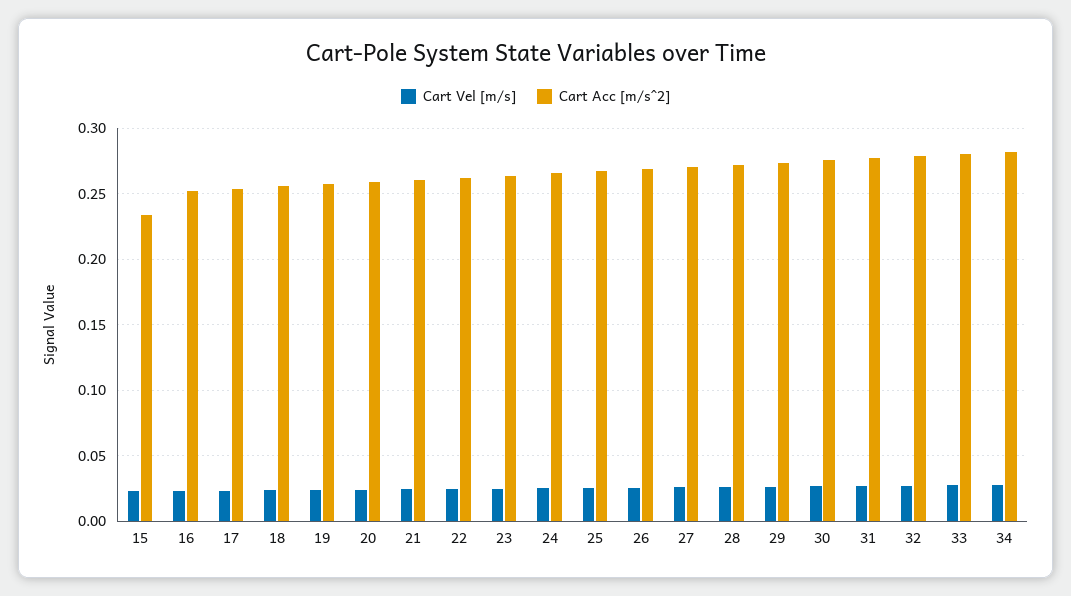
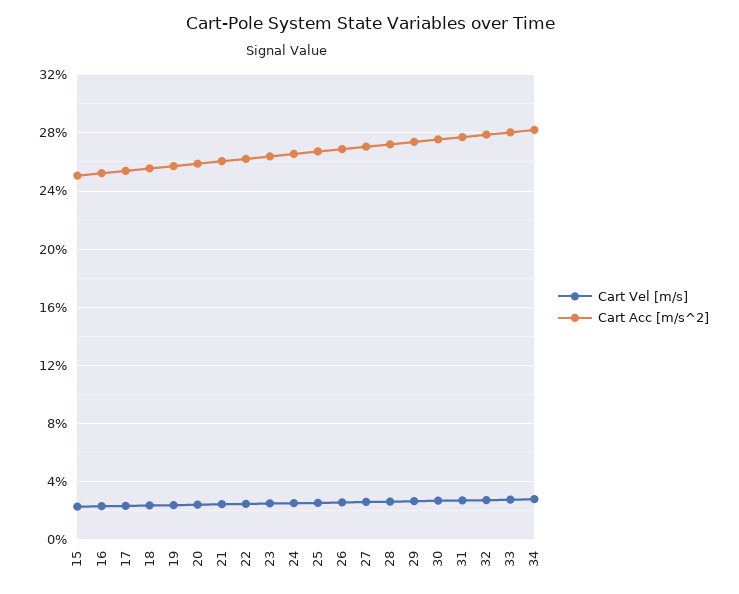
  {
    "Cart Vel [m/s]": {
      "15": 0.025,
      "16": 0.025,
      "17": 0.025,
      "18": 0.025,
      "19": 0.025,
      "20": 0.025,
      "21": 0.025,
      "22": 0.025,
      "23": 0.025,
      "24": 0.025,
      "25": 0.025,
      "26": 0.025,
      "27": 0.025,
      "28": 0.025,
      "29": 0.025,
      "30": 0.025,
      "31": 0.025,
      "32": 0.025,
      "33": 0.03,
      "34": 0.03
    },
    "Cart Acc [m/s^2]": {
-     "15": 0.235,
+     "15": 0.25,
      "16": 0.25,
      "17": 0.255,
      "18": 0.255,
      "19": 0.255,
      "20": 0.26,
      "21": 0.26,
      "22": 0.26,
      "23": 0.265,
      "24": 0.265,
      "25": 0.265,
      "26": 0.27,
      "27": 0.27,
      "28": 0.27,
      "29": 0.275,
      "30": 0.275,
      "31": 0.275,
      "32": 0.28,
      "33": 0.28,
      "34": 0.28
    }
  }

